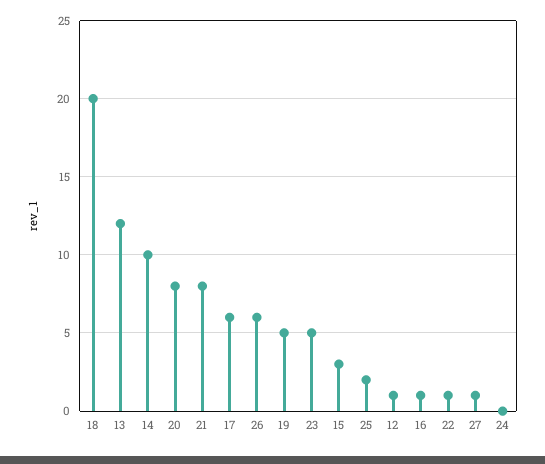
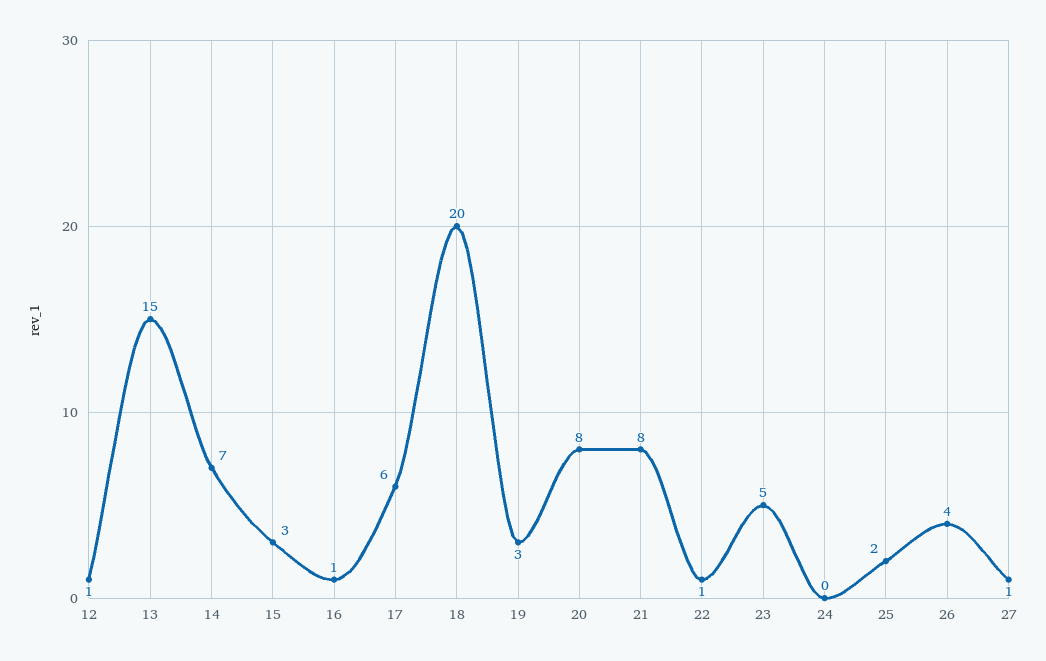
  {
    "18": 20,
-   "13": 12,
+   "13": 15,
-   "14": 10,
+   "14": 7,
    "20": 8,
    "21": 8,
    "17": 6,
-   "26": 6,
+   "26": 4,
-   "19": 5,
+   "19": 3,
    "23": 5,
    "15": 3,
    "25": 2,
    "12": 1,
    "16": 1,
    "22": 1,
    "27": 1,
    "24": 0
  }

